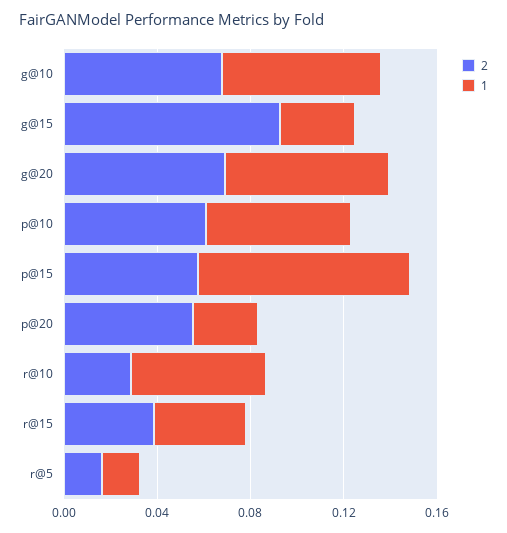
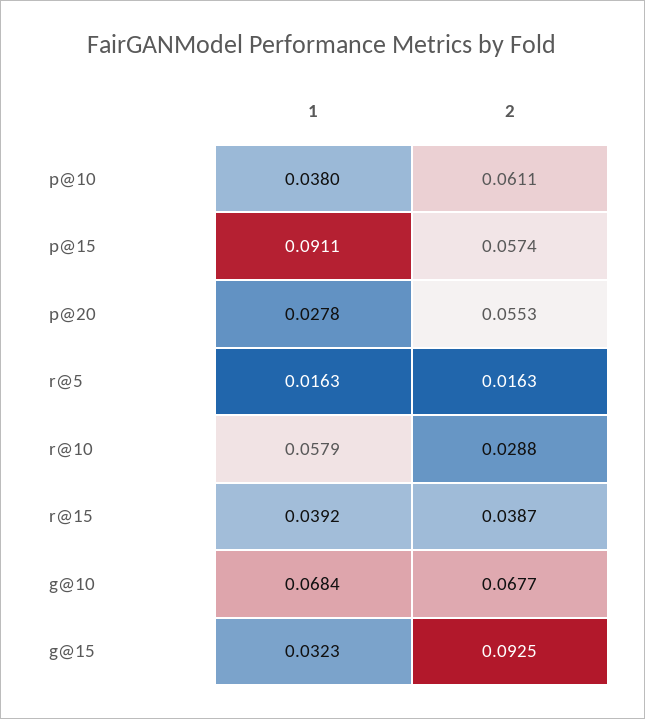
  {
    "2": {
      "g@10": 0.0677,
      "g@15": 0.0925,
-     "g@20": 0.07,
      "p@10": 0.0611,
      "p@15": 0.0574,
      "p@20": 0.0553,
      "r@10": 0.0288,
      "r@15": 0.0387,
      "r@5": 0.0163
    },
    "1": {
      "g@10": 0.0684,
      "g@15": 0.0323,
-     "g@20": 0.07,
-     "p@10": 0.06,
+     "p@10": 0.038,
      "p@15": 0.0911,
      "p@20": 0.0278,
      "r@10": 0.0579,
      "r@15": 0.0392,
      "r@5": 0.0163
    }
  }

